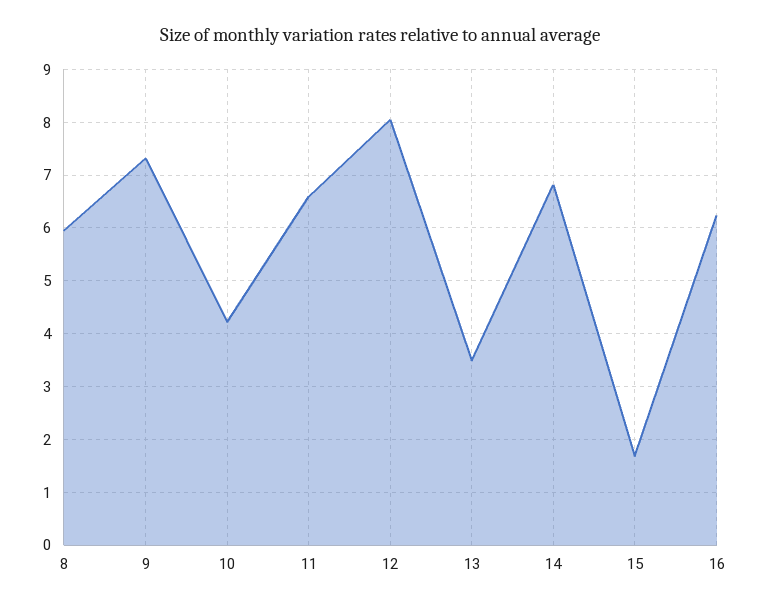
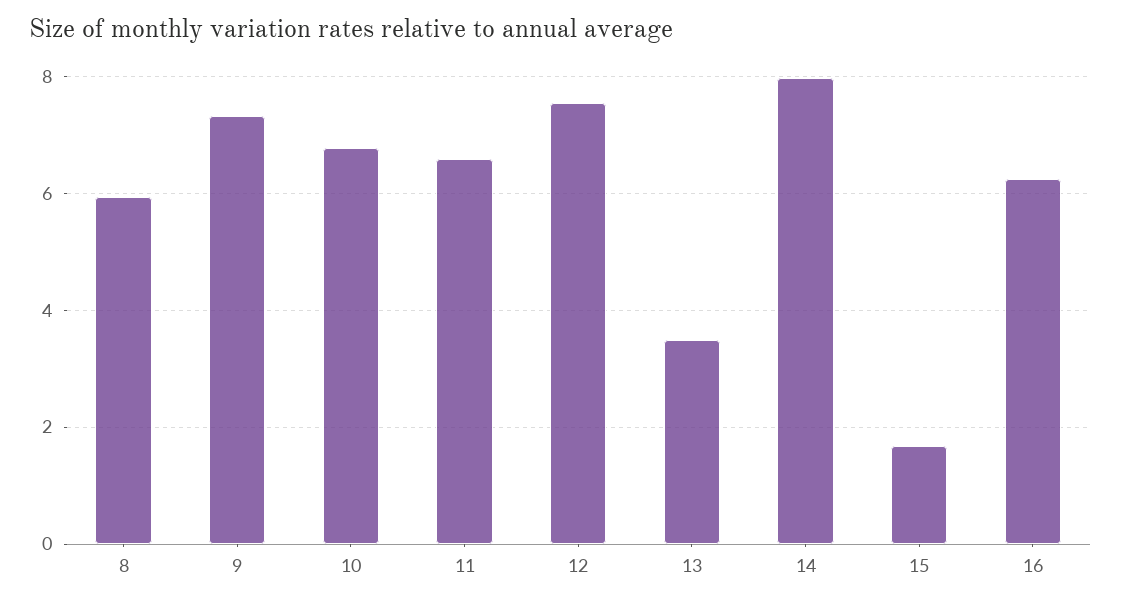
  {
    "8": 6,
    "9": 7.4,
-   "10": 4.2,
+   "10": 6.8,
    "11": 6.6,
-   "12": 8,
+   "12": 7.6,
    "13": 3.4,
-   "14": 6.8,
+   "14": 8,
    "15": 1.6,
    "16": 6.2
  }

